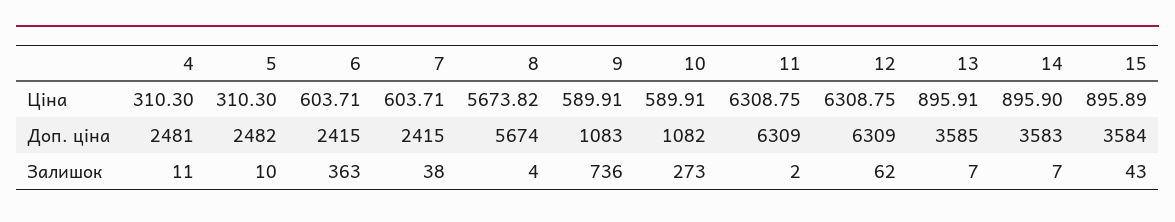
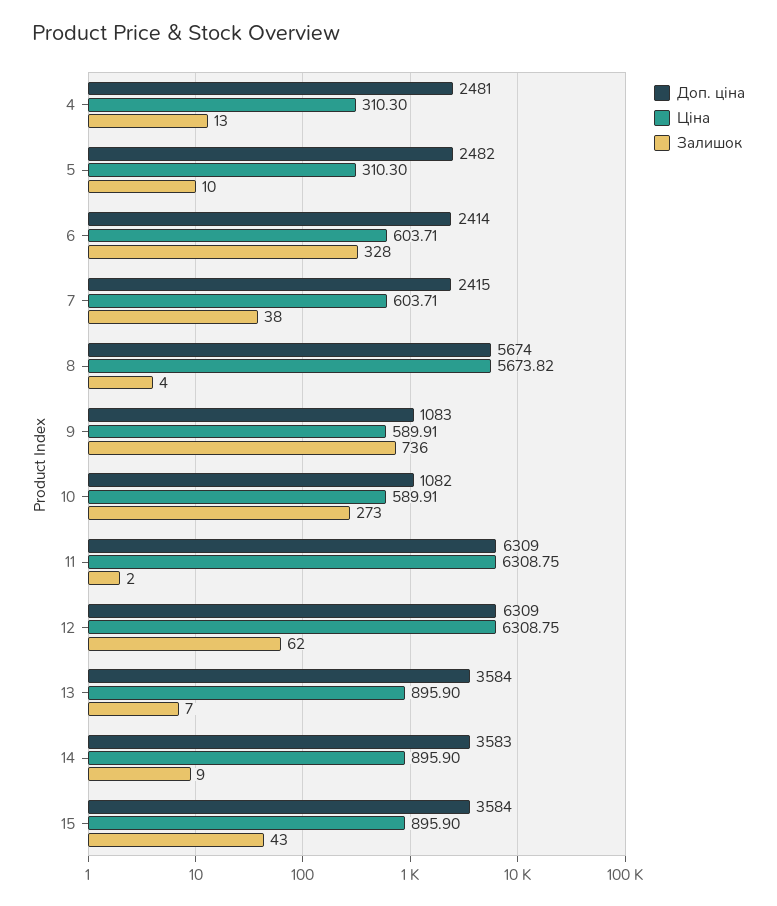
  {
    "Ціна": {
      "4": 310.3,
      "5": 310.3,
      "6": 603.71,
      "7": 603.71,
      "8": 5673.82,
      "9": 589.91,
      "10": 589.91,
      "11": 6308.75,
      "12": 6308.75,
-     "13": 895.91,
+     "13": 895.9,
      "14": 895.9,
-     "15": 895.89
+     "15": 895.9
    },
    "Доп. ціна": {
      "4": 2481,
      "5": 2482,
-     "6": 2415,
+     "6": 2414,
      "7": 2415,
      "8": 5674,
      "9": 1083,
      "10": 1082,
      "11": 6309,
      "12": 6309,
-     "13": 3585,
+     "13": 3584,
      "14": 3583,
      "15": 3584
    },
    "Залишок": {
-     "4": 11,
+     "4": 13,
      "5": 10,
-     "6": 363,
+     "6": 328,
      "7": 38,
      "8": 4,
      "9": 736,
      "10": 273,
      "11": 2,
      "12": 62,
      "13": 7,
-     "14": 7,
+     "14": 9,
      "15": 43
    }
  }

